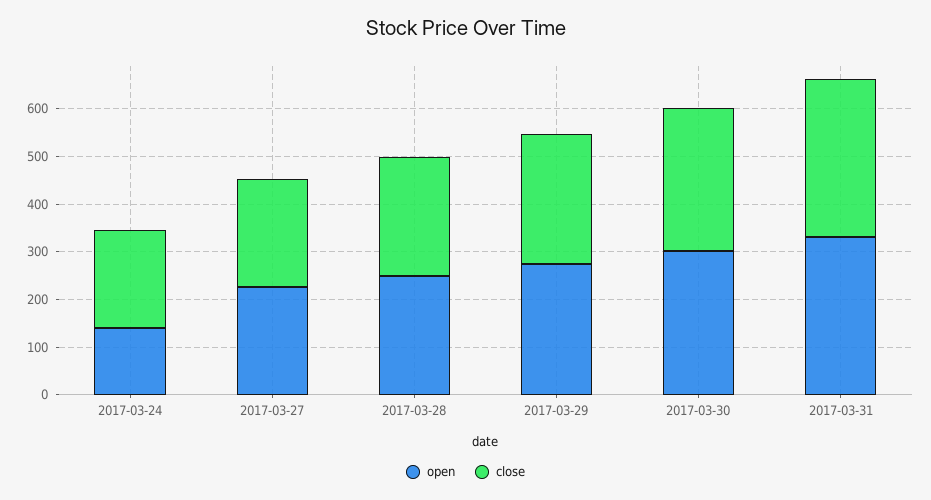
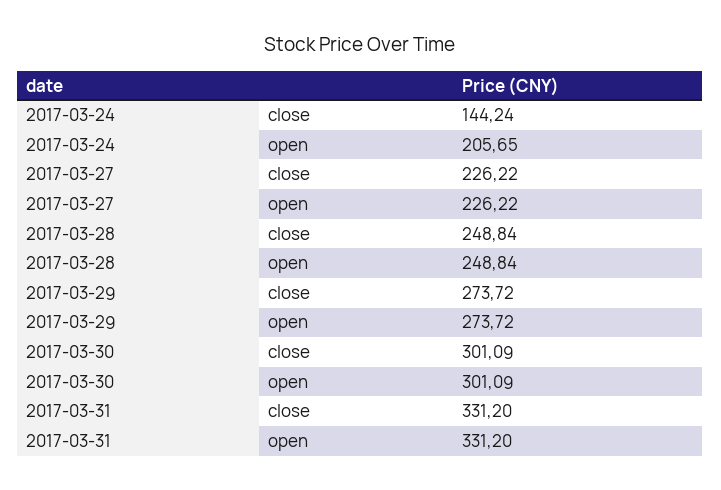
  {
    "open": {
-     "2017-03-24": 140,
+     "2017-03-24": 205.65,
      "2017-03-27": 226.22,
      "2017-03-28": 248.84,
      "2017-03-29": 273.72,
      "2017-03-30": 301.09,
      "2017-03-31": 331.2
    },
    "close": {
-     "2017-03-24": 200,
+     "2017-03-24": 144.24,
      "2017-03-27": 226.22,
      "2017-03-28": 248.84,
      "2017-03-29": 273.72,
      "2017-03-30": 301.09,
      "2017-03-31": 331.2
    }
  }

